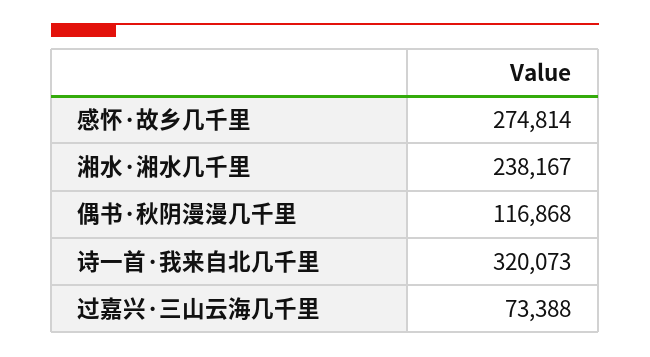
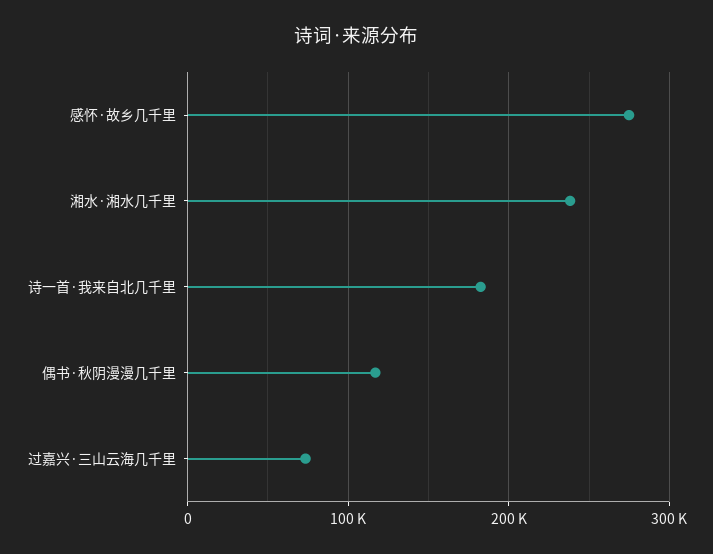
  {
    "感怀·故乡几千里": 274814,
    "湘水·湘水几千里": 238167,
    "偶书·秋阴漫漫几千里": 116868,
-   "诗一首·我来自北几千里": 320073,
+   "诗一首·我来自北几千里": 180000,
    "过嘉兴·三山云海几千里": 73388
  }

